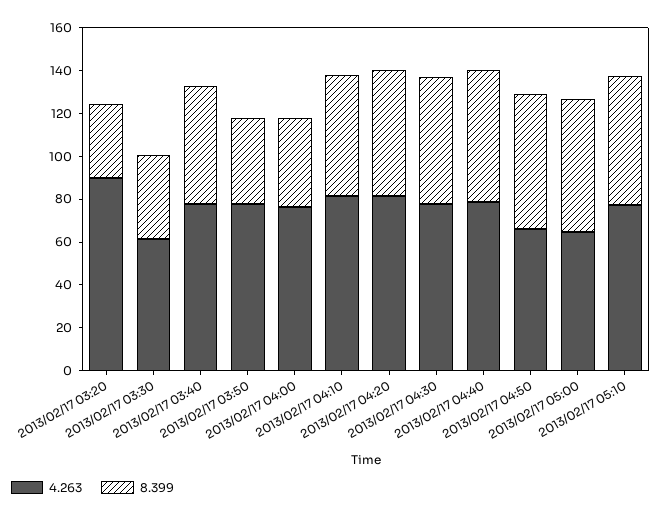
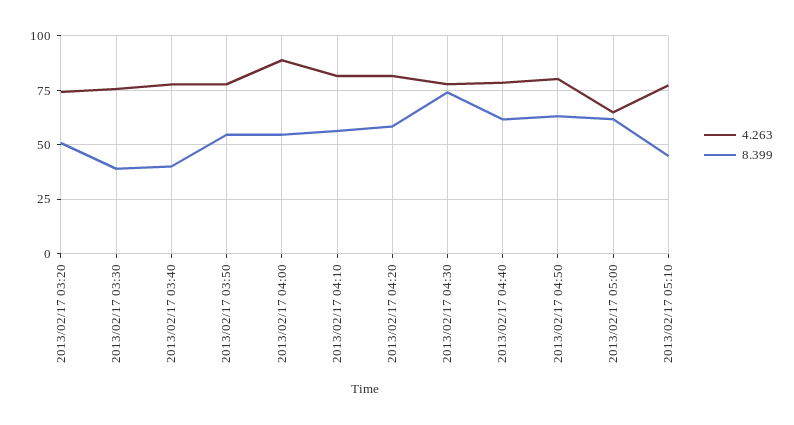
  {
    "4.263": {
-     "2013/02/17 03:20": 90,
+     "2013/02/17 03:20": 75,
-     "2013/02/17 03:30": 60,
+     "2013/02/17 03:30": 75,
      "2013/02/17 03:40": 80,
      "2013/02/17 03:50": 80,
-     "2013/02/17 04:00": 75,
+     "2013/02/17 04:00": 90,
      "2013/02/17 04:10": 80,
      "2013/02/17 04:20": 80,
      "2013/02/17 04:30": 80,
      "2013/02/17 04:40": 80,
-     "2013/02/17 04:50": 65,
+     "2013/02/17 04:50": 80,
      "2013/02/17 05:00": 65,
      "2013/02/17 05:10": 75
    },
    "8.399": {
-     "2013/02/17 03:20": 35,
+     "2013/02/17 03:20": 50,
      "2013/02/17 03:30": 40,
-     "2013/02/17 03:40": 55,
+     "2013/02/17 03:40": 40,
-     "2013/02/17 03:50": 40,
+     "2013/02/17 03:50": 55,
-     "2013/02/17 04:00": 40,
+     "2013/02/17 04:00": 55,
      "2013/02/17 04:10": 55,
      "2013/02/17 04:20": 60,
-     "2013/02/17 04:30": 60,
+     "2013/02/17 04:30": 75,
      "2013/02/17 04:40": 60,
      "2013/02/17 04:50": 65,
      "2013/02/17 05:00": 60,
-     "2013/02/17 05:10": 60
+     "2013/02/17 05:10": 45
    }
  }

